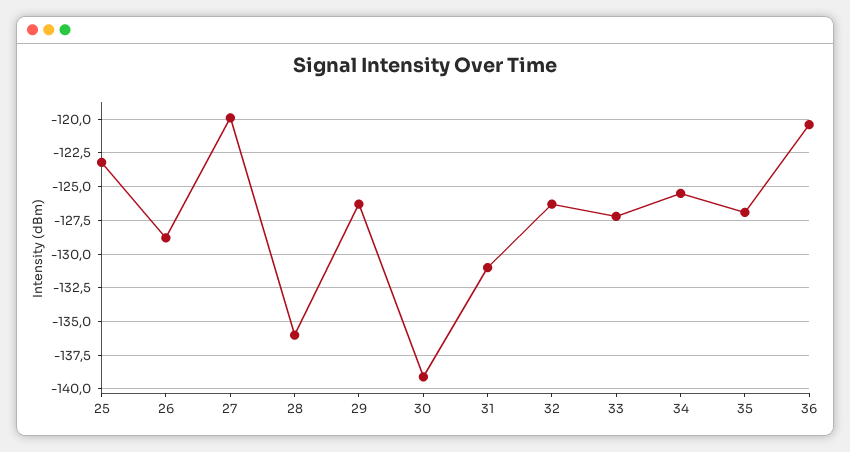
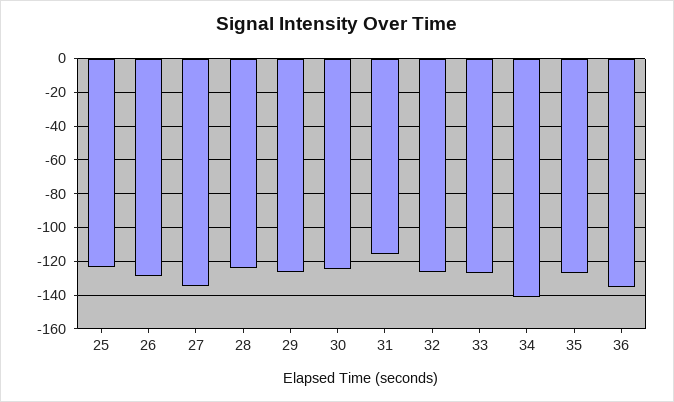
  {
    "25": -123,
    "26": -129,
-   "27": -120,
+   "27": -135,
-   "28": -136,
+   "28": -125,
    "29": -126.5,
-   "30": -139,
+   "30": -125,
-   "31": -131,
+   "31": -115,
    "32": -126.5,
    "33": -127,
-   "34": -125.5,
+   "34": -140,
    "35": -127,
-   "36": -120.5
+   "36": -135
  }

